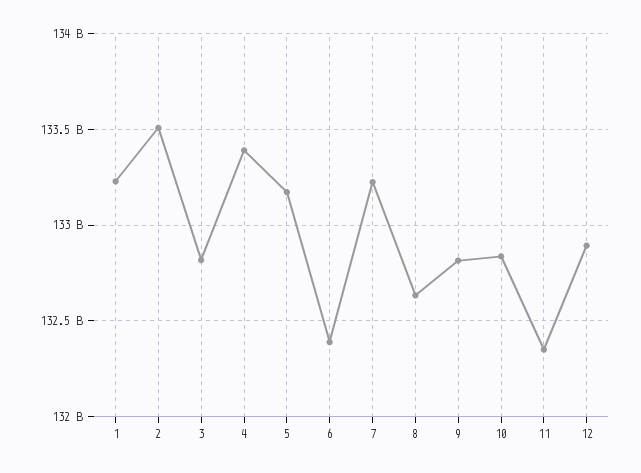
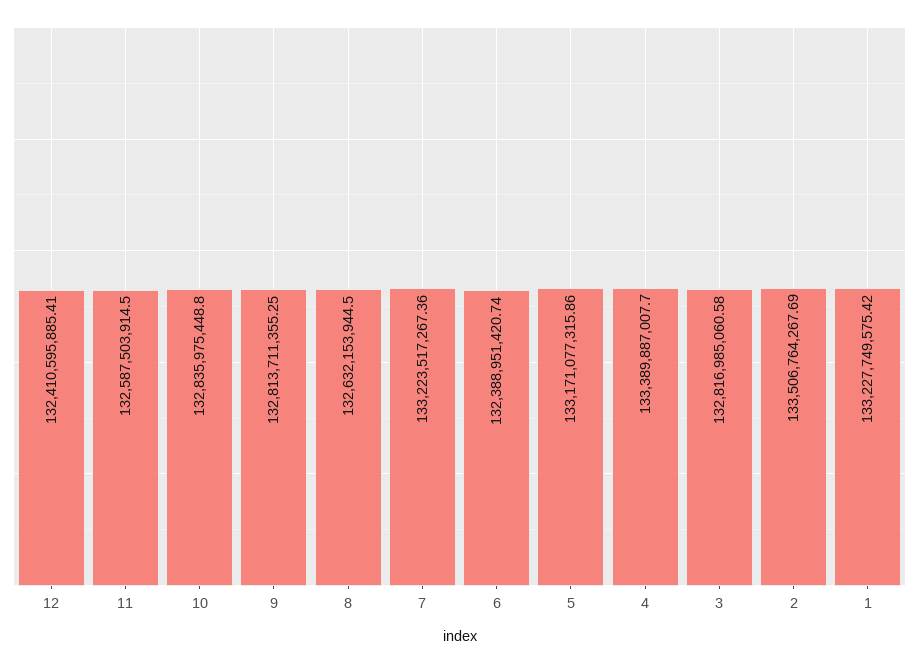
  {
    "1": 133227749575.42,
    "2": 133506764267.69,
    "3": 132816985060.58,
    "4": 133389887007.7,
    "5": 133171077315.86,
    "6": 132388951420.74,
    "7": 133223517267.36,
    "8": 132632153944.5,
    "9": 132813711355.25,
    "10": 132835975448.8,
-   "11": 132350000000,
+   "11": 132587503914.5,
-   "12": 132900000000
+   "12": 132410595885.41
  }

